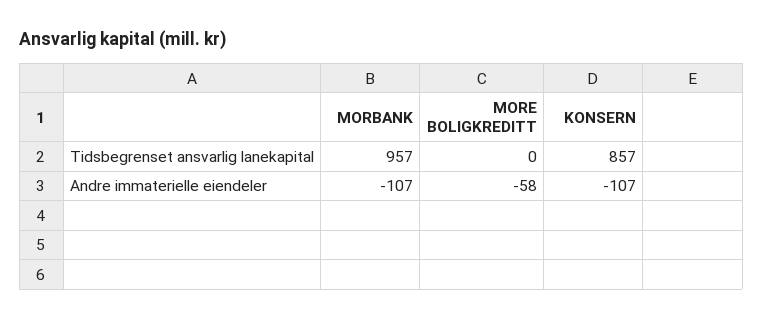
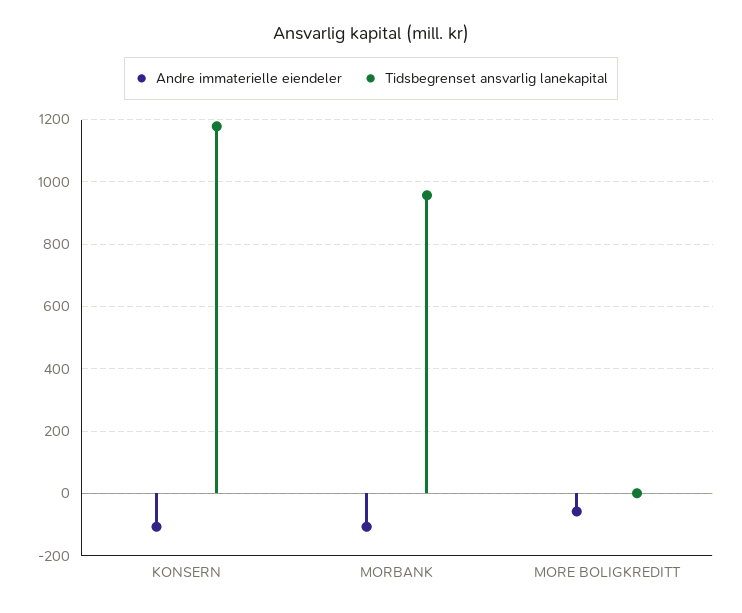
  {
    "Tidsbegrenset ansvarlig lanekapital": {
      "MORBANK": 957,
      "MORE BOLIGKREDITT": 0,
-     "KONSERN": 857
+     "KONSERN": 1180
    },
    "Andre immaterielle eiendeler": {
      "MORBANK": -107,
      "MORE BOLIGKREDITT": -58,
      "KONSERN": -107
    }
  }

